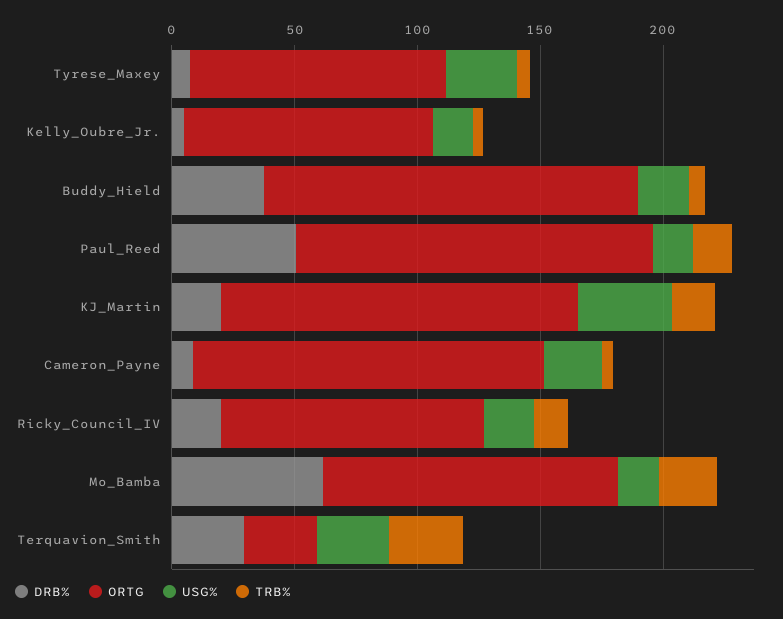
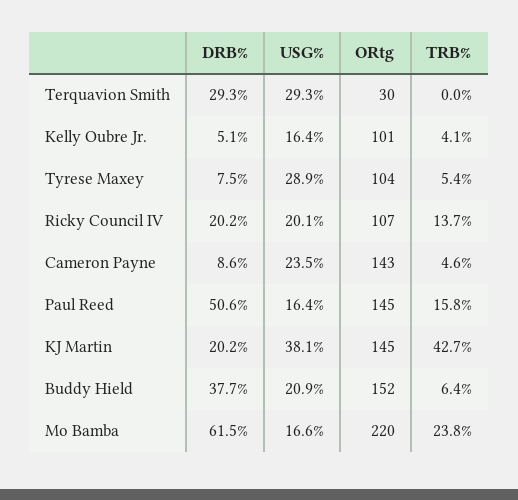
  {
    "DRB%": {
      "Tyrese_Maxey": 7.5,
      "Kelly_Oubre_Jr.": 5.1,
      "Buddy_Hield": 37.7,
      "Paul_Reed": 50.6,
      "KJ_Martin": 20.2,
      "Cameron_Payne": 8.6,
      "Ricky_Council_IV": 20.2,
      "Mo_Bamba": 61.5,
      "Terquavion_Smith": 29.3
    },
    "ORTG": {
      "Tyrese_Maxey": 104,
      "Kelly_Oubre_Jr.": 101,
      "Buddy_Hield": 152,
      "Paul_Reed": 145,
      "KJ_Martin": 145,
      "Cameron_Payne": 143,
      "Ricky_Council_IV": 107,
-     "Mo_Bamba": 120,
+     "Mo_Bamba": 220,
      "Terquavion_Smith": 30
    },
    "USG%": {
      "Tyrese_Maxey": 28.9,
      "Kelly_Oubre_Jr.": 16.4,
      "Buddy_Hield": 20.9,
      "Paul_Reed": 16.4,
      "KJ_Martin": 38.1,
      "Cameron_Payne": 23.5,
      "Ricky_Council_IV": 20.1,
      "Mo_Bamba": 16.6,
      "Terquavion_Smith": 29.3
    },
    "TRB%": {
      "Tyrese_Maxey": 5.4,
      "Kelly_Oubre_Jr.": 4.1,
      "Buddy_Hield": 6.4,
      "Paul_Reed": 15.8,
-     "KJ_Martin": 20,
+     "KJ_Martin": 42.7,
      "Cameron_Payne": 4.6,
      "Ricky_Council_IV": 13.7,
      "Mo_Bamba": 23.8,
-     "Terquavion_Smith": 30
+     "Terquavion_Smith": 0
    }
  }

